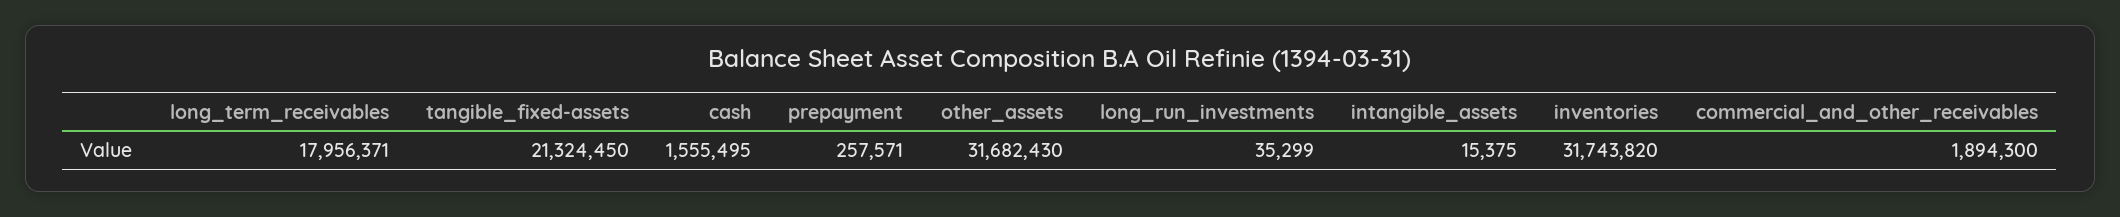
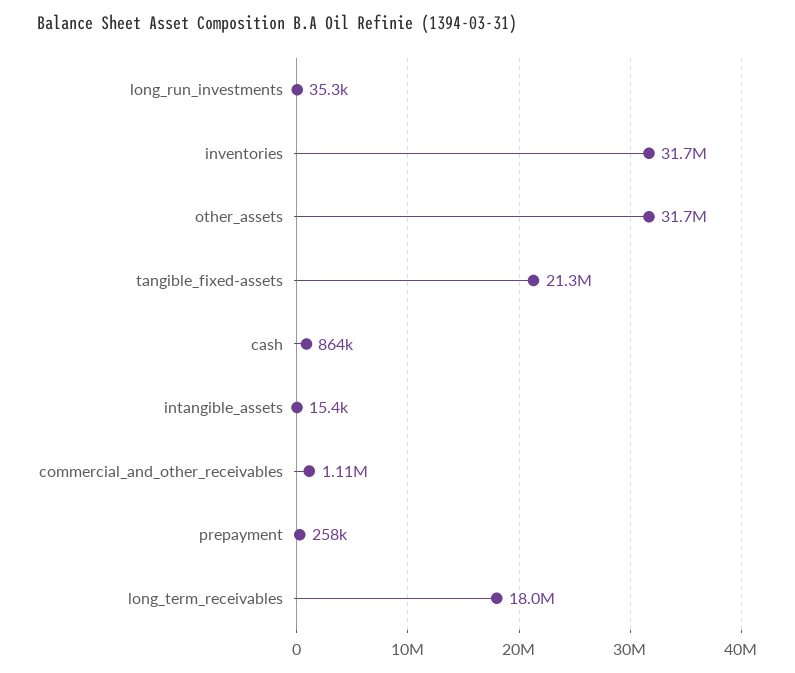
  {
    "long_term_receivables": 17956371,
    "tangible_fixed-assets": 21324450,
-   "cash": 1555495,
+   "cash": 864000,
    "prepayment": 257571,
    "other_assets": 31682430,
    "long_run_investments": 35299,
    "intangible_assets": 15375,
    "inventories": 31743820,
-   "commercial_and_other_receivables": 1894300
+   "commercial_and_other_receivables": 1110000
  }

